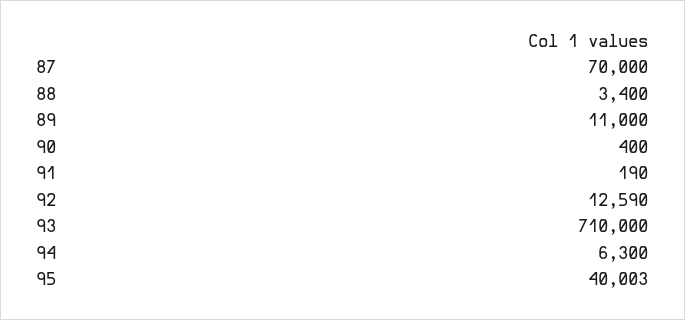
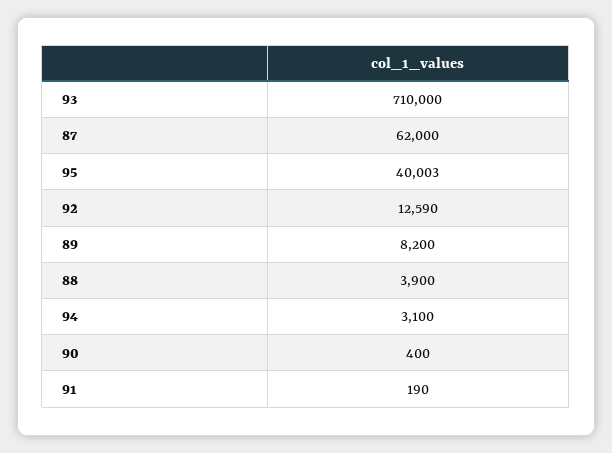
  {
-   "87": 70000,
+   "87": 62000,
-   "88": 3400,
+   "88": 3900,
-   "89": 11000,
+   "89": 8200,
    "90": 400,
    "91": 190,
    "92": 12590,
    "93": 710000,
-   "94": 6300,
+   "94": 3100,
    "95": 40003
  }

